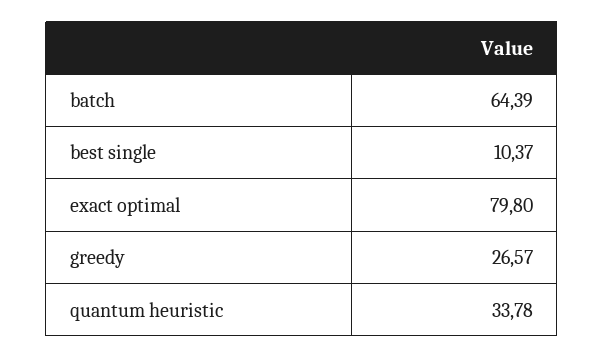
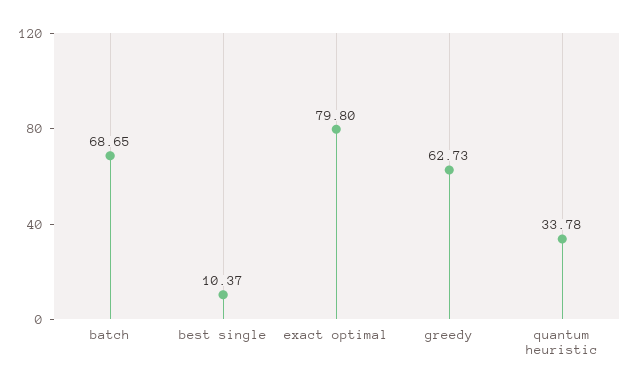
  {
-   "batch": 64.39,
+   "batch": 68.65,
    "best single": 10.37,
    "exact optimal": 79.8,
-   "greedy": 26.57,
+   "greedy": 62.73,
    "quantum heuristic": 33.78
  }

